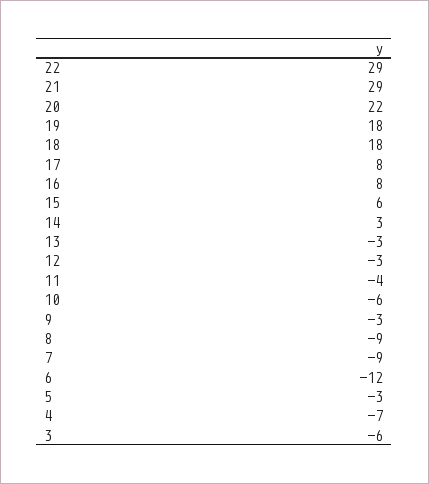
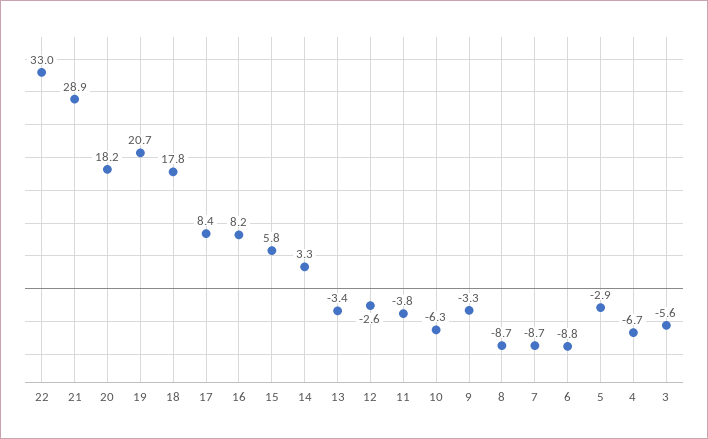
  {
-   "22": 29,
+   "22": 33,
    "21": 28.9,
-   "20": 22,
+   "20": 18.2,
-   "19": 18,
+   "19": 20.7,
    "18": 17.8,
    "17": 8.4,
    "16": 8.2,
    "15": 5.8,
    "14": 3.3,
    "13": -3.4,
    "12": -2.6,
    "11": -3.8,
    "10": -6.3,
    "9": -3.3,
    "8": -8.7,
    "7": -8.7,
-   "6": -12,
+   "6": -8.8,
    "5": -2.9,
    "4": -6.7,
    "3": -5.6
  }

